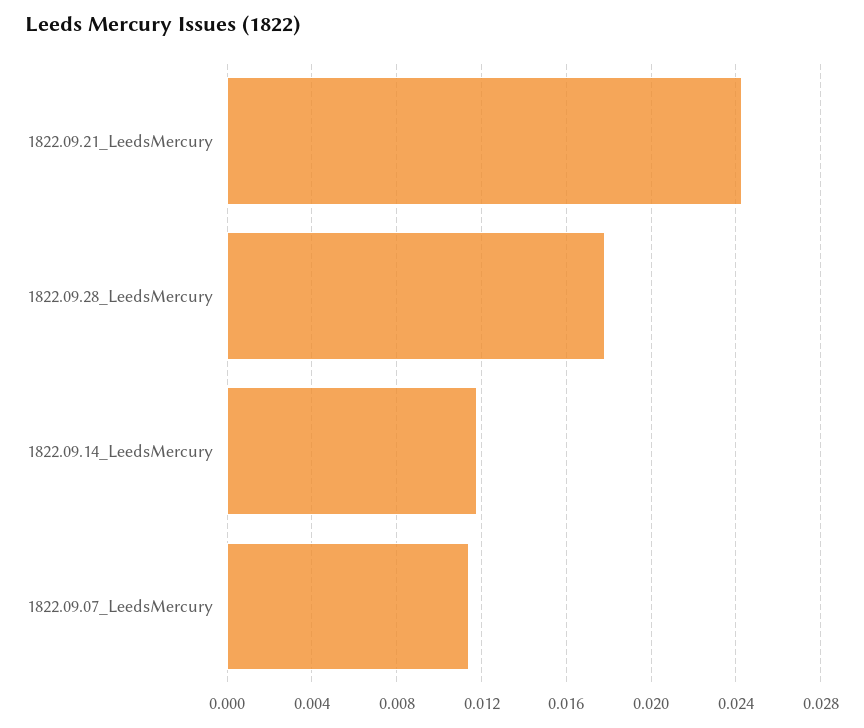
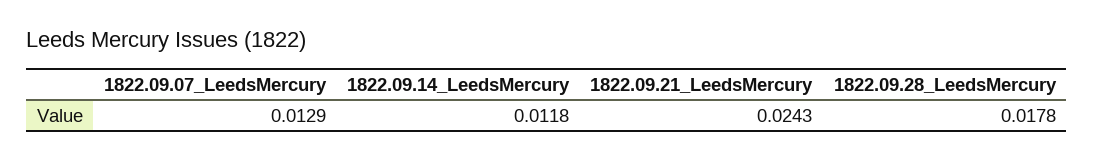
  {
    "1822.09.21_LeedsMercury": 0.0243,
    "1822.09.28_LeedsMercury": 0.0178,
    "1822.09.14_LeedsMercury": 0.0118,
-   "1822.09.07_LeedsMercury": 0.0115
+   "1822.09.07_LeedsMercury": 0.0129
  }

